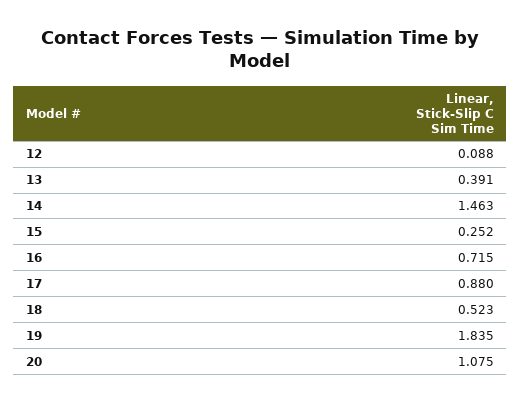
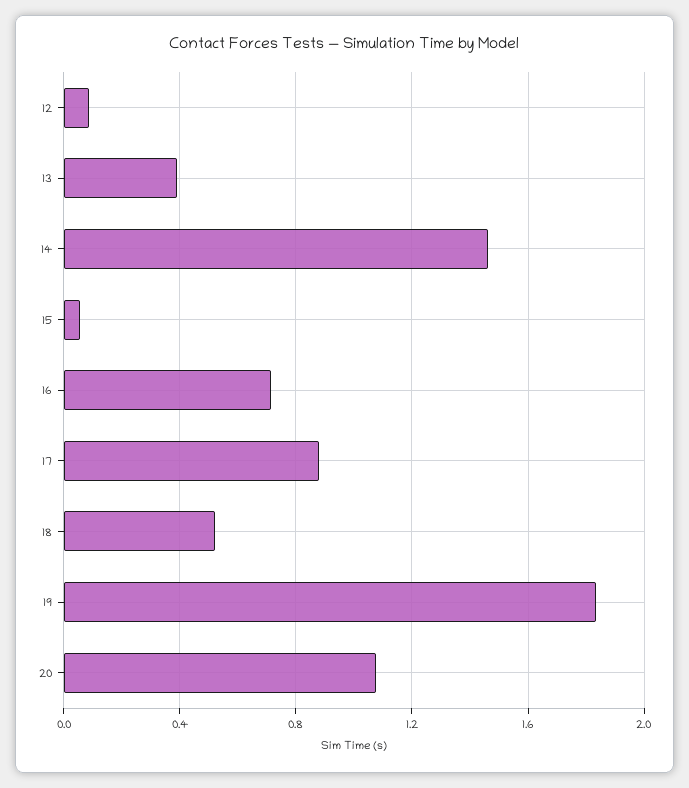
  {
    "12": 0.088,
    "13": 0.391,
    "14": 1.463,
-   "15": 0.252,
+   "15": 0.05,
    "16": 0.715,
    "17": 0.88,
    "18": 0.523,
    "19": 1.835,
    "20": 1.075
  }

